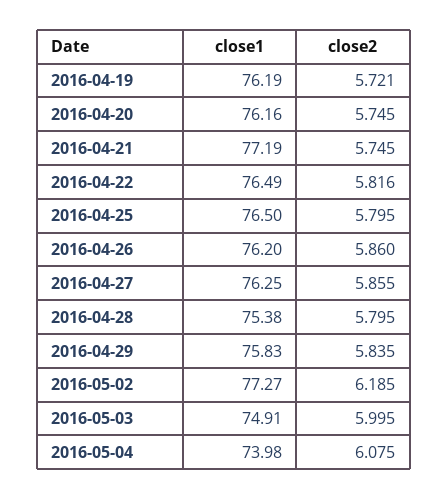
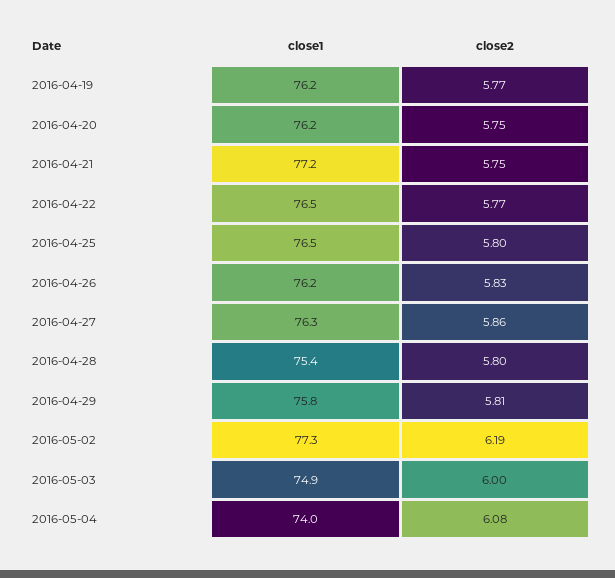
  {
    "close1": {
      "2016-04-19": 76.19,
      "2016-04-20": 76.16,
      "2016-04-21": 77.19,
      "2016-04-22": 76.49,
      "2016-04-25": 76.5,
      "2016-04-26": 76.2,
      "2016-04-27": 76.25,
      "2016-04-28": 75.38,
      "2016-04-29": 75.83,
      "2016-05-02": 77.27,
      "2016-05-03": 74.91,
      "2016-05-04": 73.98
    },
    "close2": {
-     "2016-04-19": 5.721,
+     "2016-04-19": 5.77,
      "2016-04-20": 5.745,
      "2016-04-21": 5.745,
-     "2016-04-22": 5.816,
+     "2016-04-22": 5.77,
      "2016-04-25": 5.795,
-     "2016-04-26": 5.86,
+     "2016-04-26": 5.83,
      "2016-04-27": 5.855,
      "2016-04-28": 5.795,
-     "2016-04-29": 5.835,
+     "2016-04-29": 5.81,
      "2016-05-02": 6.185,
      "2016-05-03": 5.995,
      "2016-05-04": 6.075
    }
  }

